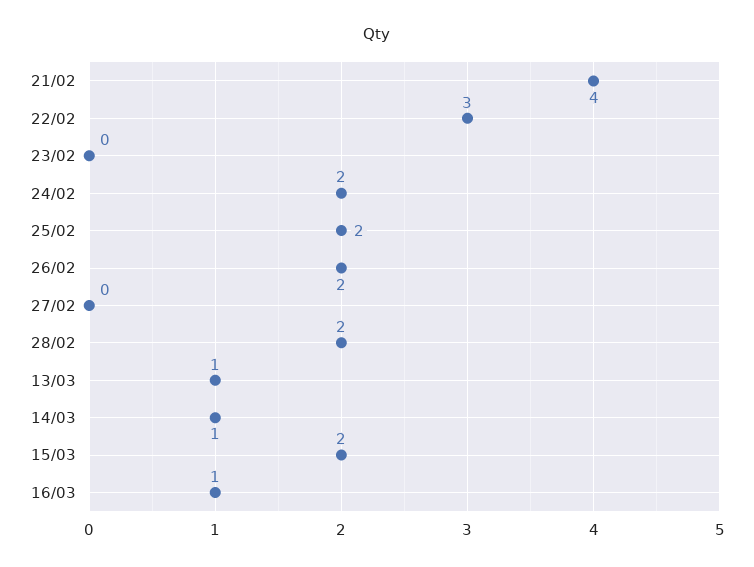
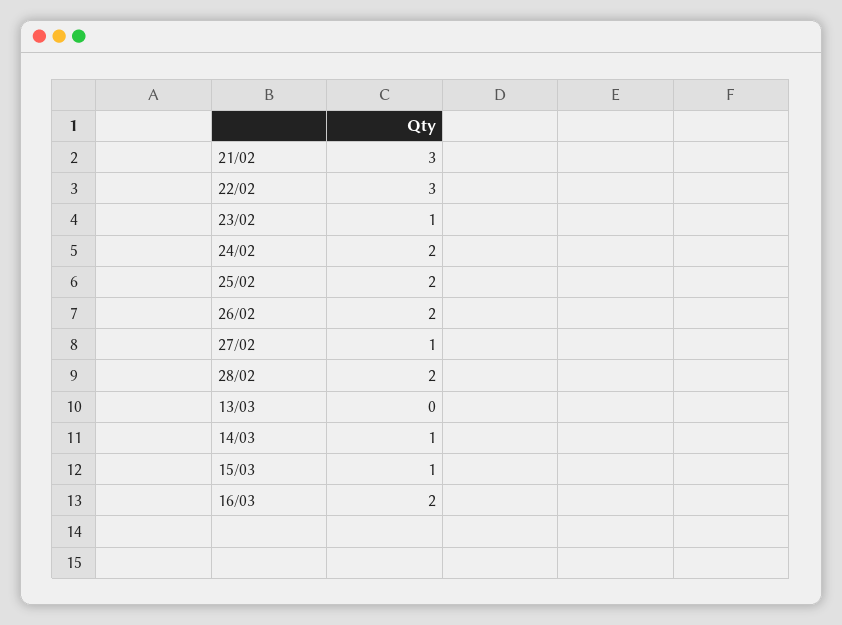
  {
-   "21/02": 4,
+   "21/02": 3,
    "22/02": 3,
-   "23/02": 0,
+   "23/02": 1,
    "24/02": 2,
    "25/02": 2,
    "26/02": 2,
-   "27/02": 0,
+   "27/02": 1,
    "28/02": 2,
-   "13/03": 1,
+   "13/03": 0,
    "14/03": 1,
-   "15/03": 2,
+   "15/03": 1,
-   "16/03": 1
+   "16/03": 2
  }

